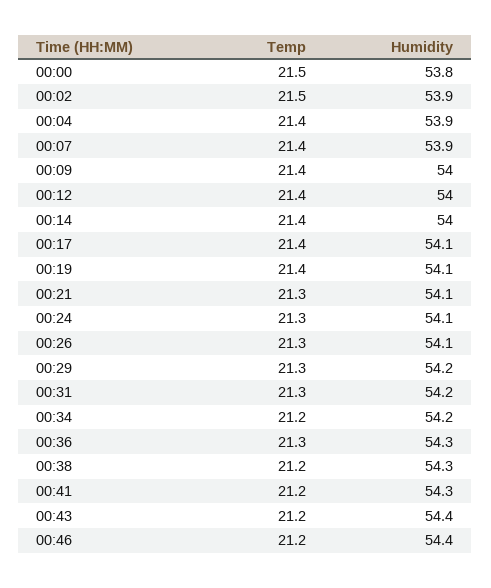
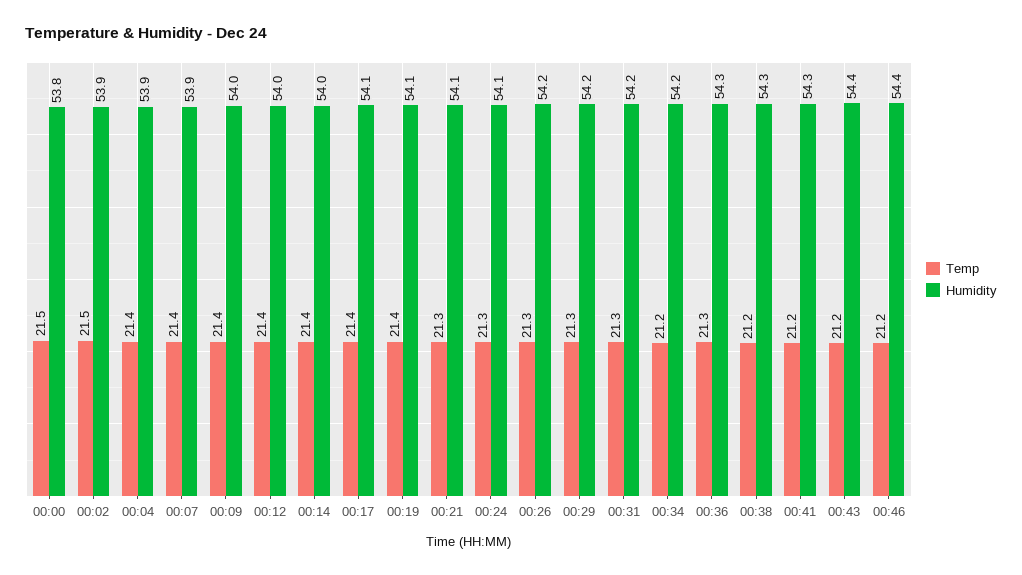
  {
    "Temp": {
      "00:00": 21.5,
      "00:02": 21.5,
      "00:04": 21.4,
      "00:07": 21.4,
      "00:09": 21.4,
      "00:12": 21.4,
      "00:14": 21.4,
      "00:17": 21.4,
      "00:19": 21.4,
      "00:21": 21.3,
      "00:24": 21.3,
      "00:26": 21.3,
      "00:29": 21.3,
      "00:31": 21.3,
      "00:34": 21.2,
      "00:36": 21.3,
      "00:38": 21.2,
      "00:41": 21.2,
      "00:43": 21.2,
      "00:46": 21.2
    },
    "Humidity": {
      "00:00": 53.8,
      "00:02": 53.9,
      "00:04": 53.9,
      "00:07": 53.9,
      "00:09": 54,
      "00:12": 54,
      "00:14": 54,
      "00:17": 54.1,
      "00:19": 54.1,
      "00:21": 54.1,
      "00:24": 54.1,
-     "00:26": 54.1,
+     "00:26": 54.2,
      "00:29": 54.2,
      "00:31": 54.2,
      "00:34": 54.2,
      "00:36": 54.3,
      "00:38": 54.3,
      "00:41": 54.3,
      "00:43": 54.4,
      "00:46": 54.4
    }
  }

